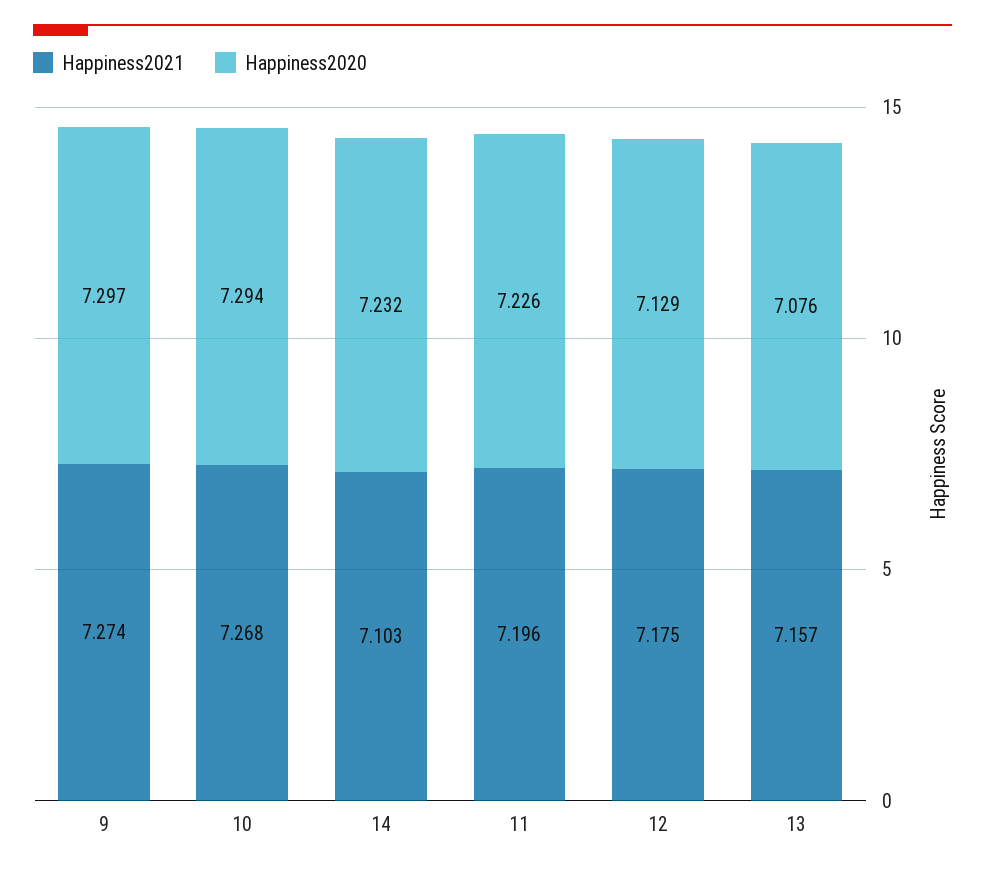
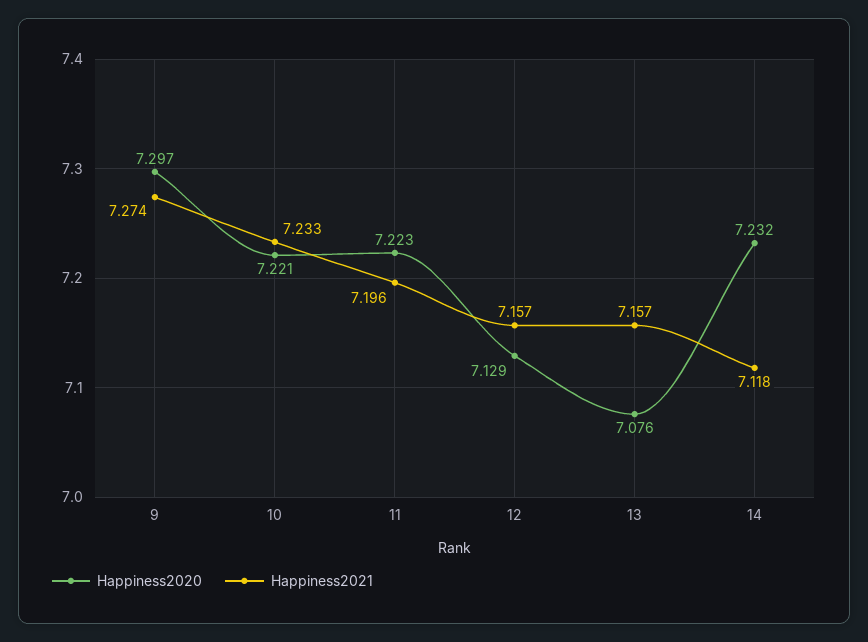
  {
    "Happiness2021": {
      "9": 7.274,
-     "10": 7.268,
+     "10": 7.233,
-     "14": 7.103,
+     "14": 7.118,
      "11": 7.196,
-     "12": 7.175,
+     "12": 7.157,
      "13": 7.157
    },
    "Happiness2020": {
      "9": 7.297,
-     "10": 7.294,
+     "10": 7.221,
      "14": 7.232,
-     "11": 7.226,
+     "11": 7.223,
      "12": 7.129,
      "13": 7.076
    }
  }

